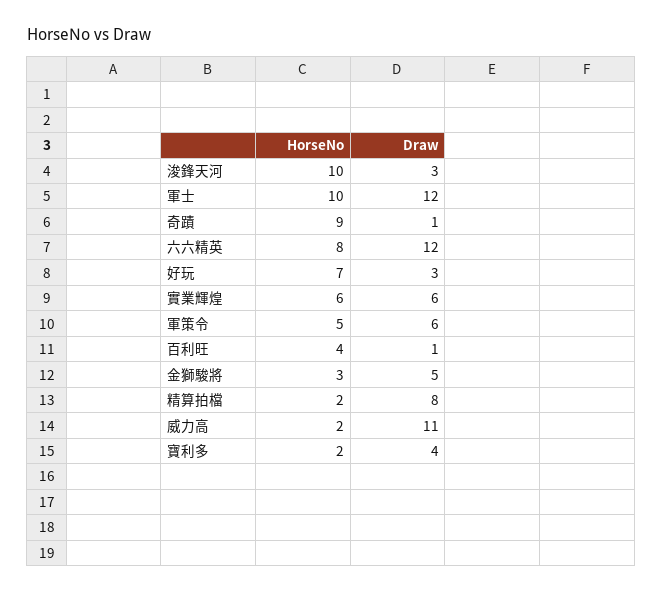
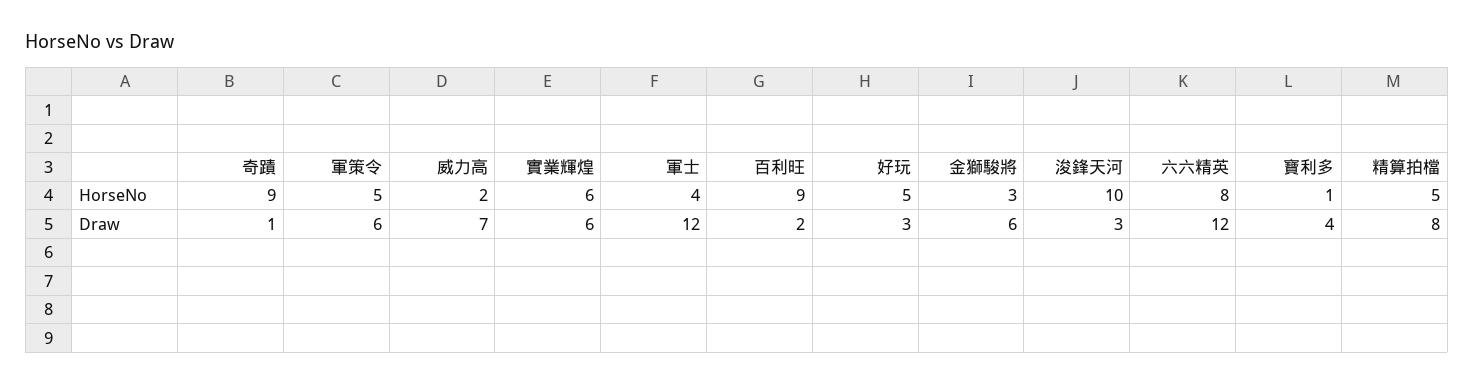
  {
    "HorseNo": {
      "浚鋒天河": 10,
-     "軍士": 10,
+     "軍士": 4,
      "奇蹟": 9,
      "六六精英": 8,
-     "好玩": 7,
+     "好玩": 5,
      "實業輝煌": 6,
      "軍策令": 5,
-     "百利旺": 4,
+     "百利旺": 9,
      "金獅駿將": 3,
-     "精算拍檔": 2,
+     "精算拍檔": 5,
      "威力高": 2,
-     "寶利多": 2
+     "寶利多": 1
    },
    "Draw": {
      "浚鋒天河": 3,
      "軍士": 12,
      "奇蹟": 1,
      "六六精英": 12,
      "好玩": 3,
      "實業輝煌": 6,
      "軍策令": 6,
-     "百利旺": 1,
+     "百利旺": 2,
-     "金獅駿將": 5,
+     "金獅駿將": 6,
      "精算拍檔": 8,
-     "威力高": 11,
+     "威力高": 7,
      "寶利多": 4
    }
  }

